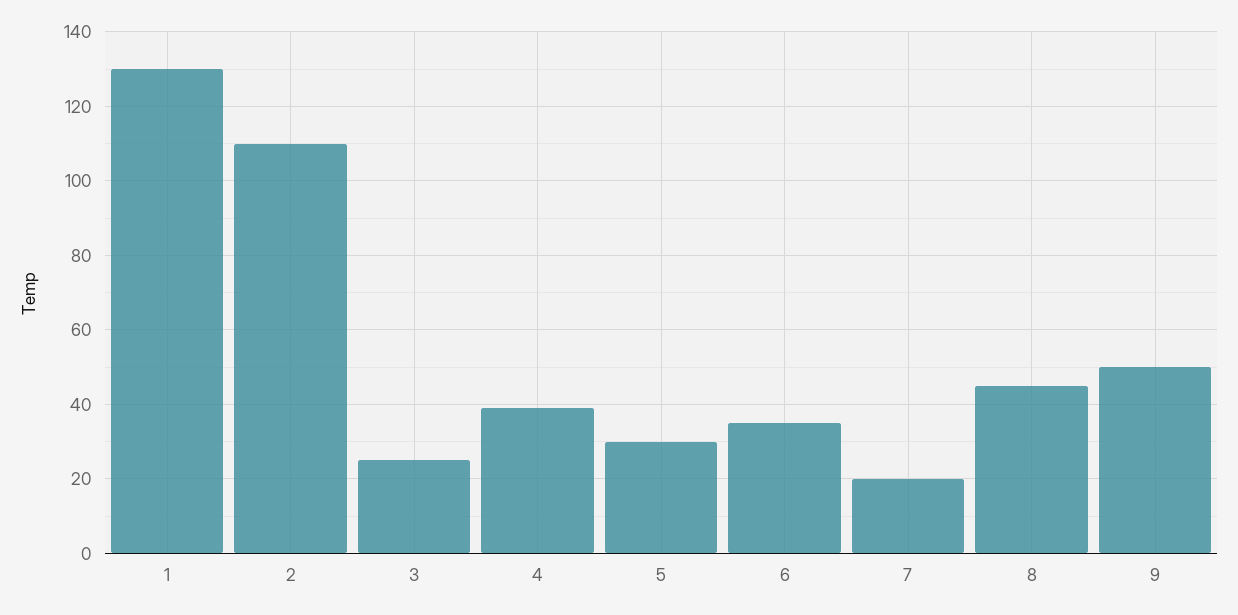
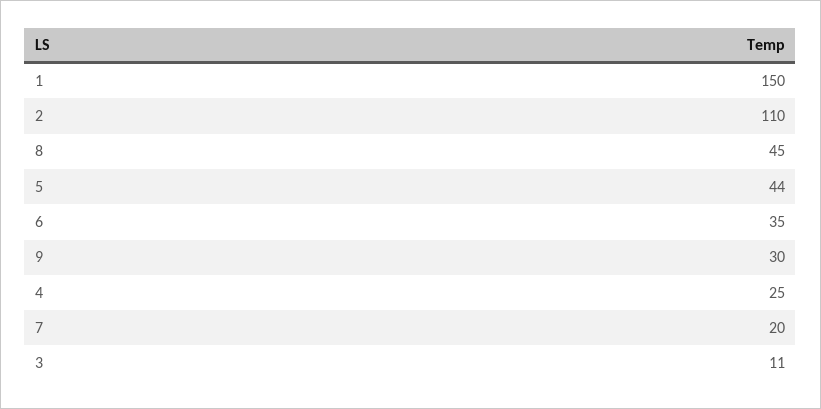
  {
-   "1": 130,
+   "1": 150,
    "2": 110,
-   "3": 25,
+   "3": 11,
-   "4": 40,
+   "4": 25,
-   "5": 30,
+   "5": 44,
    "6": 35,
    "7": 20,
    "8": 45,
-   "9": 50
+   "9": 30
  }

